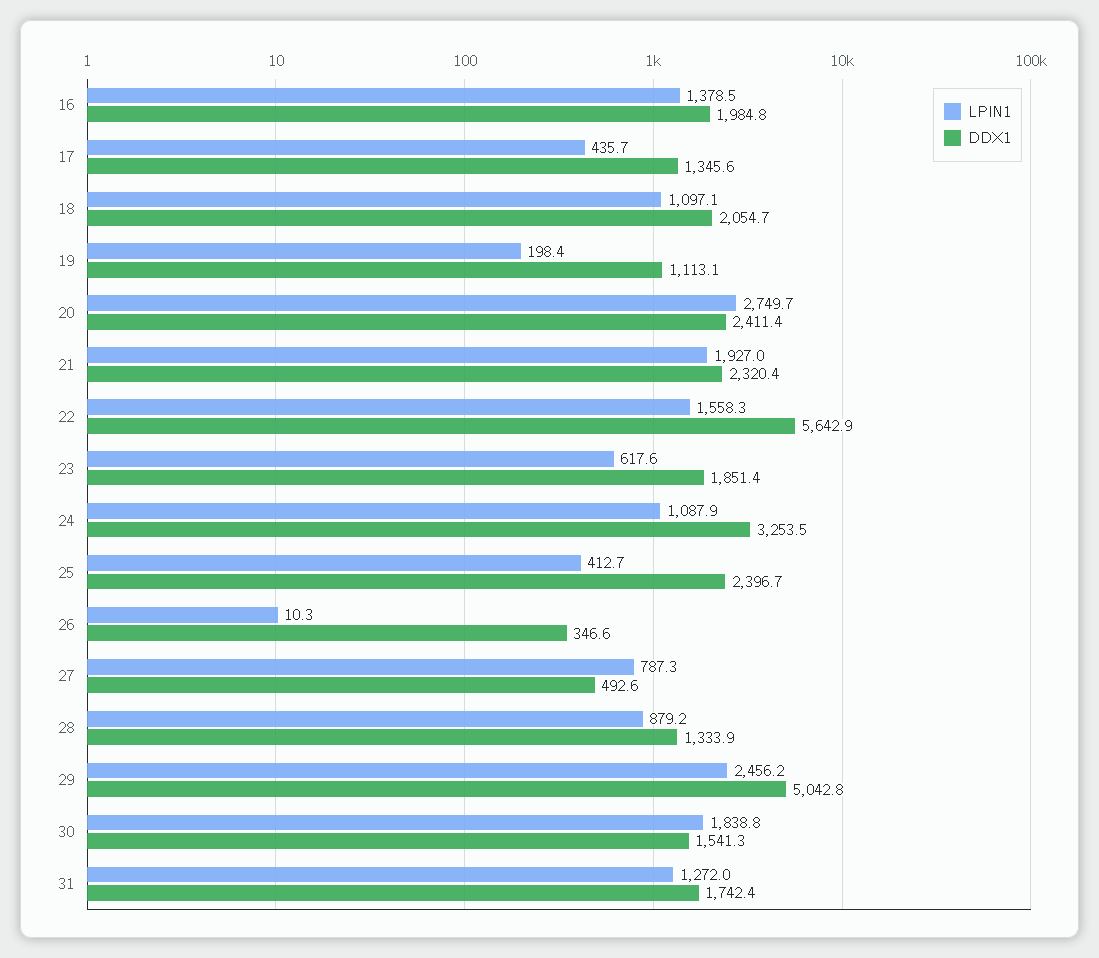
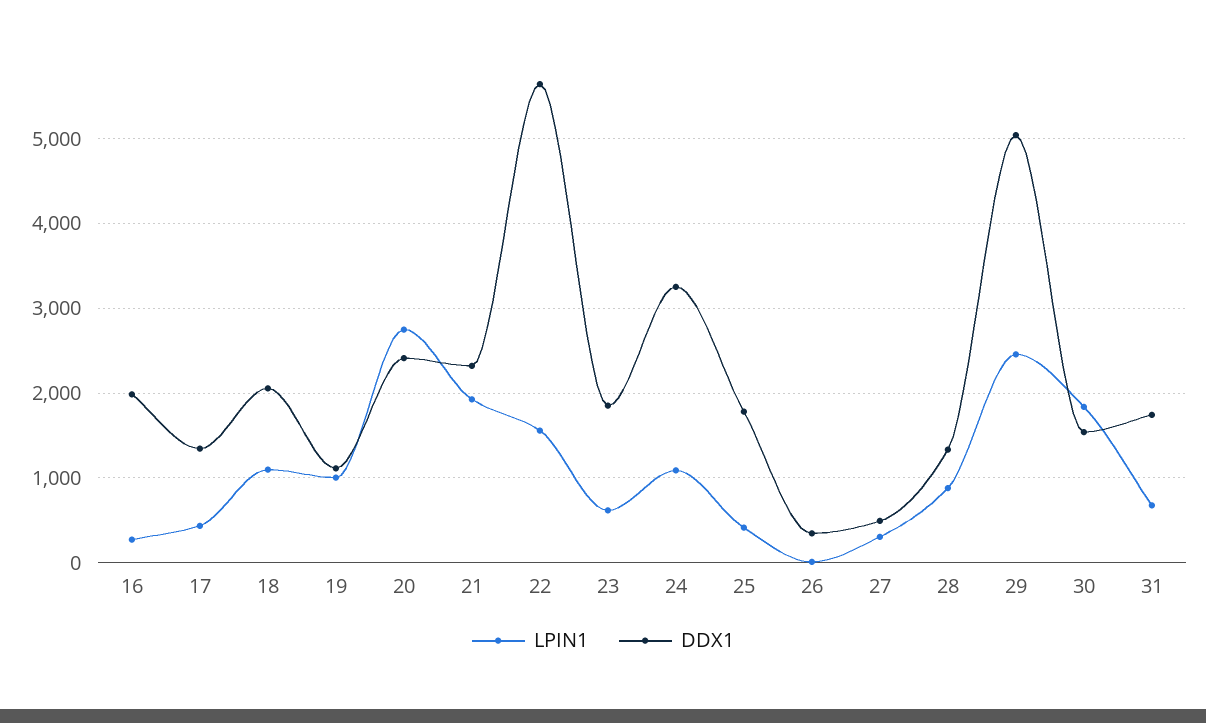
  {
    "LPIN1": {
-     "16": 1378.5,
+     "16": 300,
      "17": 435.7,
      "18": 1097.1,
-     "19": 198.4,
+     "19": 1000,
      "20": 2749.7,
      "21": 1927,
      "22": 1558.3,
      "23": 617.6,
      "24": 1087.9,
      "25": 412.7,
      "26": 10.3,
-     "27": 787.3,
+     "27": 300,
      "28": 879.2,
      "29": 2456.2,
      "30": 1838.8,
-     "31": 1272
+     "31": 700
    },
    "DDX1": {
      "16": 1984.8,
      "17": 1345.6,
      "18": 2054.7,
      "19": 1113.1,
      "20": 2411.4,
      "21": 2320.4,
      "22": 5642.9,
      "23": 1851.4,
      "24": 3253.5,
-     "25": 2396.7,
+     "25": 1800,
      "26": 346.6,
      "27": 492.6,
      "28": 1333.9,
      "29": 5042.8,
      "30": 1541.3,
      "31": 1742.4
    }
  }

